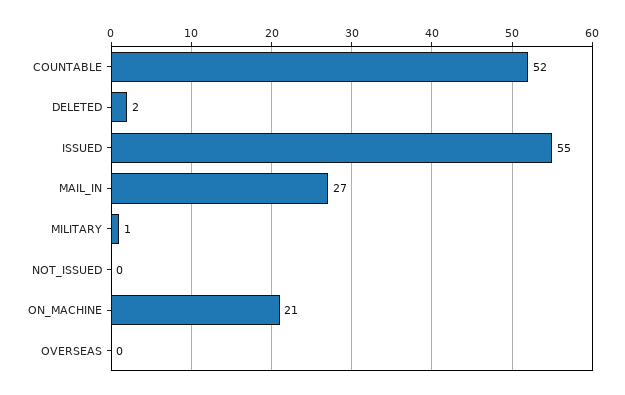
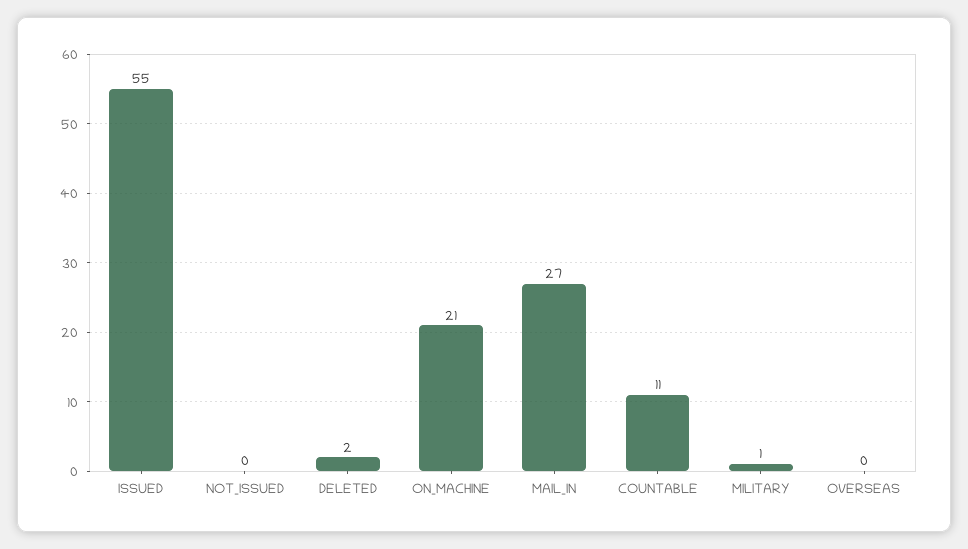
  {
-   "COUNTABLE": 52,
+   "COUNTABLE": 11,
    "DELETED": 2,
    "ISSUED": 55,
    "MAIL_IN": 27,
    "MILITARY": 1,
    "NOT_ISSUED": 0,
    "ON_MACHINE": 21,
    "OVERSEAS": 0
  }

